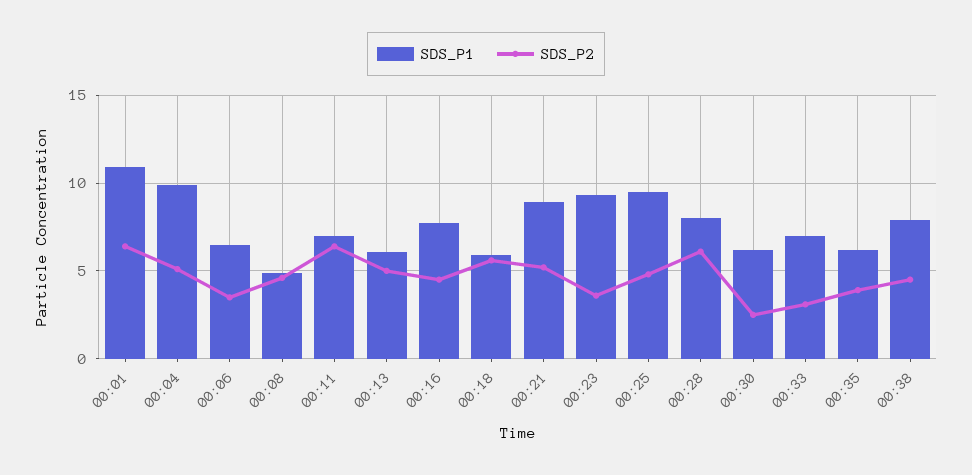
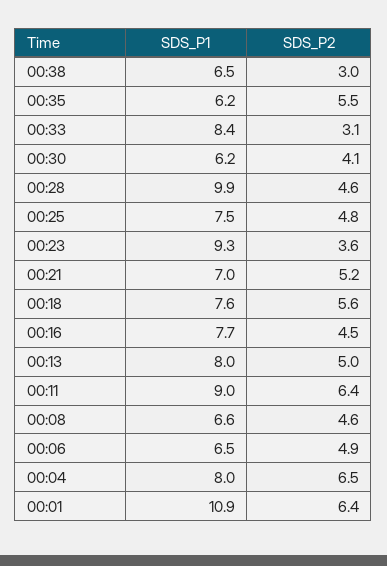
  {
    "SDS_P1": {
      "00:01": 10.9,
-     "00:04": 10,
+     "00:04": 8,
      "00:06": 6.5,
-     "00:08": 5,
+     "00:08": 6.6,
-     "00:11": 7,
+     "00:11": 9,
-     "00:13": 6,
+     "00:13": 8,
      "00:16": 7.7,
-     "00:18": 6,
+     "00:18": 7.6,
-     "00:21": 9,
+     "00:21": 7,
      "00:23": 9.3,
-     "00:25": 9.5,
+     "00:25": 7.5,
-     "00:28": 8,
+     "00:28": 9.9,
      "00:30": 6.2,
-     "00:33": 7,
+     "00:33": 8.4,
      "00:35": 6.2,
-     "00:38": 8
+     "00:38": 6.5
    },
    "SDS_P2": {
      "00:01": 6.4,
-     "00:04": 5,
+     "00:04": 6.5,
-     "00:06": 3.5,
+     "00:06": 4.9,
      "00:08": 4.6,
      "00:11": 6.4,
      "00:13": 5,
      "00:16": 4.5,
      "00:18": 5.6,
      "00:21": 5.2,
      "00:23": 3.6,
      "00:25": 4.8,
-     "00:28": 6,
+     "00:28": 4.6,
-     "00:30": 2.5,
+     "00:30": 4.1,
      "00:33": 3.1,
-     "00:35": 4,
+     "00:35": 5.5,
-     "00:38": 4.5
+     "00:38": 3
    }
  }

